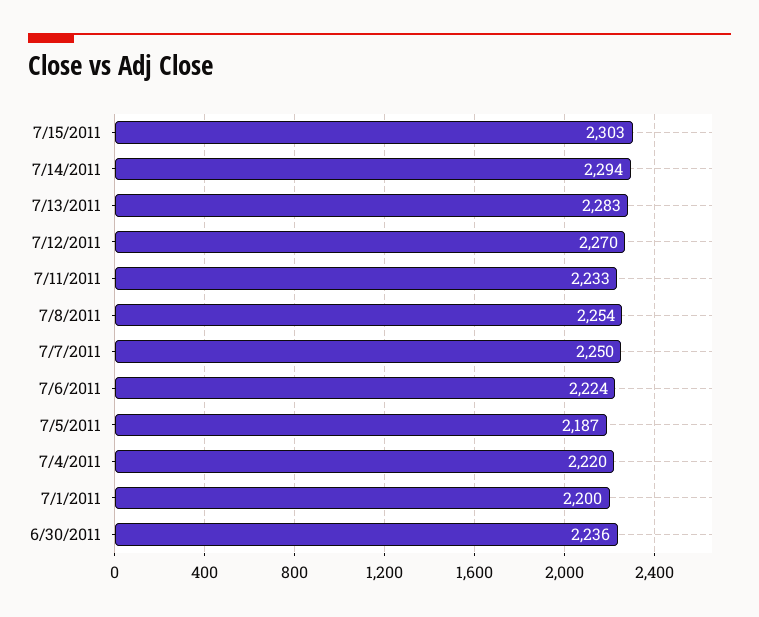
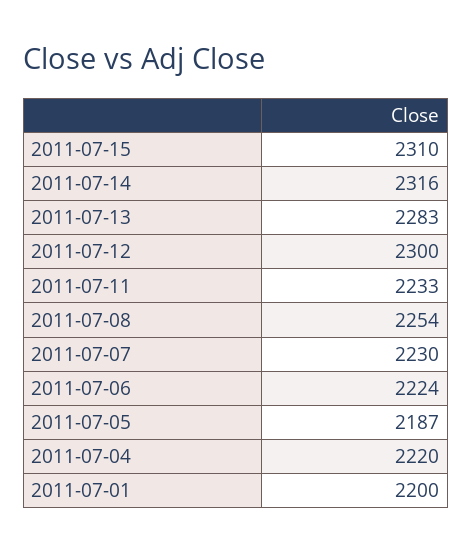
  {
-   "7/15/2011": 2303,
+   "7/15/2011": 2310,
-   "7/14/2011": 2294,
+   "7/14/2011": 2316,
    "7/13/2011": 2283,
-   "7/12/2011": 2270,
+   "7/12/2011": 2300,
    "7/11/2011": 2233,
    "7/8/2011": 2254,
-   "7/7/2011": 2250,
+   "7/7/2011": 2230,
    "7/6/2011": 2224,
    "7/5/2011": 2187,
    "7/4/2011": 2220,
-   "7/1/2011": 2200,
+   "7/1/2011": 2200
-   "6/30/2011": 2236
  }

